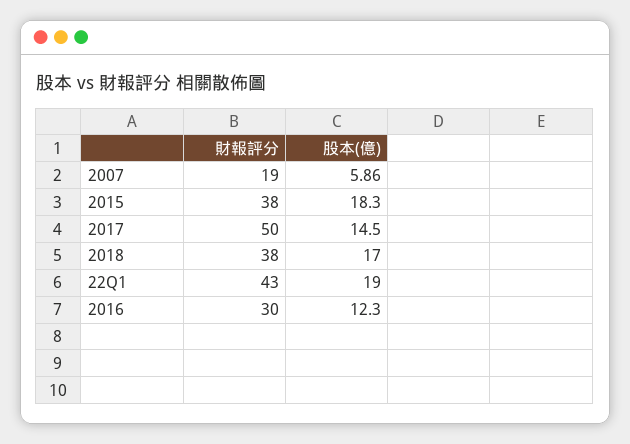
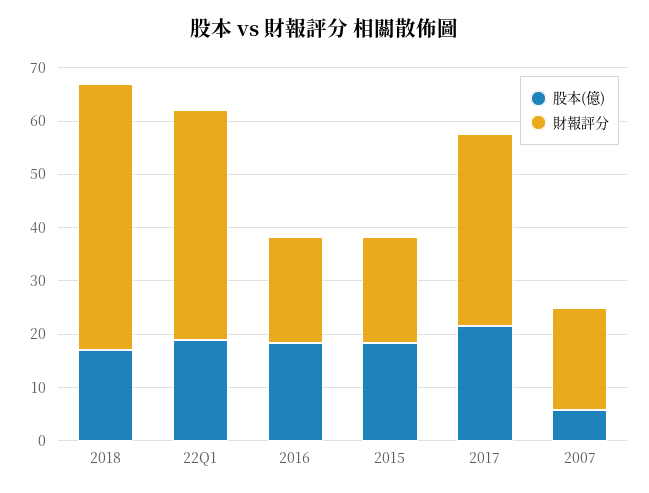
  {
    "財報評分": {
      "2007": 19,
-     "2015": 38,
+     "2015": 20,
-     "2017": 50,
+     "2017": 36,
-     "2018": 38,
+     "2018": 50,
      "22Q1": 43,
-     "2016": 30
+     "2016": 20
    },
    "股本(億)": {
      "2007": 5.86,
      "2015": 18.3,
-     "2017": 14.5,
+     "2017": 22,
      "2018": 17,
      "22Q1": 19,
-     "2016": 12.3
+     "2016": 18
    }
  }

